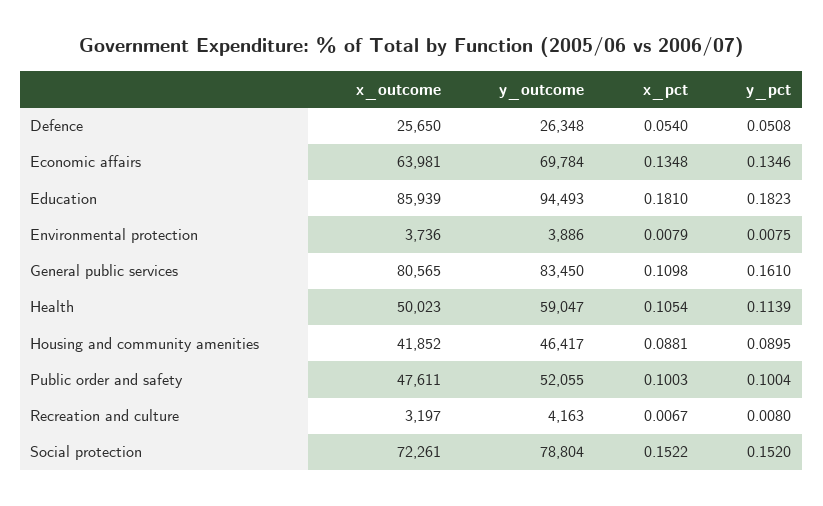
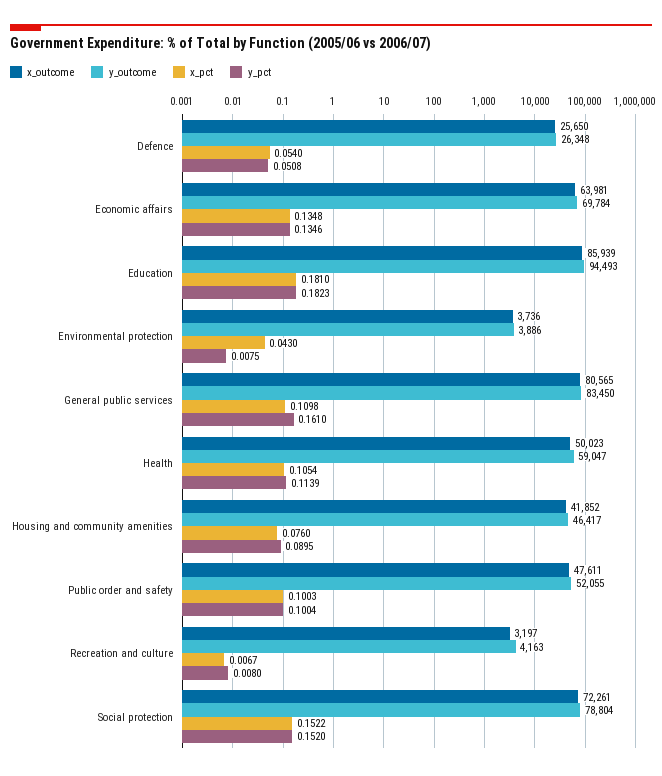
  {
    "x_outcome": {
      "Defence": 25650,
      "Economic affairs": 63981,
      "Education": 85939,
      "Environmental protection": 3736,
      "General public services": 80565,
      "Health": 50023,
      "Housing and community amenities": 41852,
      "Public order and safety": 47611,
      "Recreation and culture": 3197,
      "Social protection": 72261
    },
    "y_outcome": {
      "Defence": 26348,
      "Economic affairs": 69784,
      "Education": 94493,
      "Environmental protection": 3886,
      "General public services": 83450,
      "Health": 59047,
      "Housing and community amenities": 46417,
      "Public order and safety": 52055,
      "Recreation and culture": 4163,
      "Social protection": 78804
    },
    "x_pct": {
      "Defence": 0.054,
      "Economic affairs": 0.1348,
      "Education": 0.181,
-     "Environmental protection": 0.0079,
+     "Environmental protection": 0.043,
      "General public services": 0.1098,
      "Health": 0.1054,
-     "Housing and community amenities": 0.0881,
+     "Housing and community amenities": 0.076,
      "Public order and safety": 0.1003,
      "Recreation and culture": 0.0067,
      "Social protection": 0.1522
    },
    "y_pct": {
      "Defence": 0.0508,
      "Economic affairs": 0.1346,
      "Education": 0.1823,
      "Environmental protection": 0.0075,
      "General public services": 0.161,
      "Health": 0.1139,
      "Housing and community amenities": 0.0895,
      "Public order and safety": 0.1004,
      "Recreation and culture": 0.008,
      "Social protection": 0.152
    }
  }

